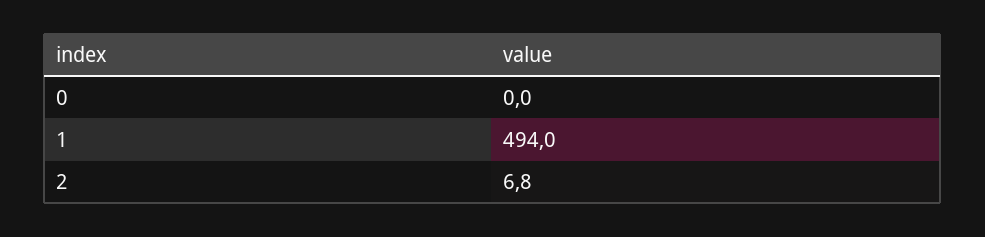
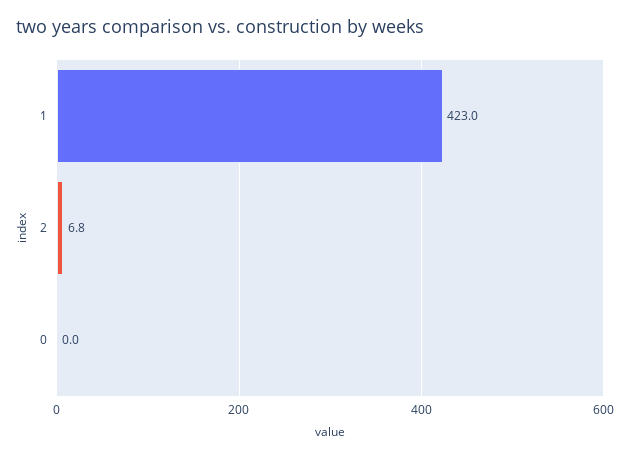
  {
    "0": 0,
-   "1": 494,
+   "1": 423,
    "2": 6.8
  }

